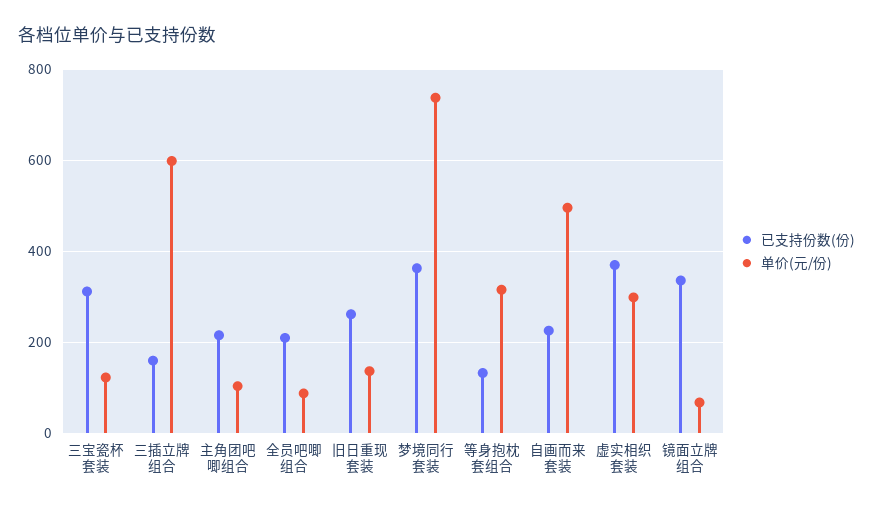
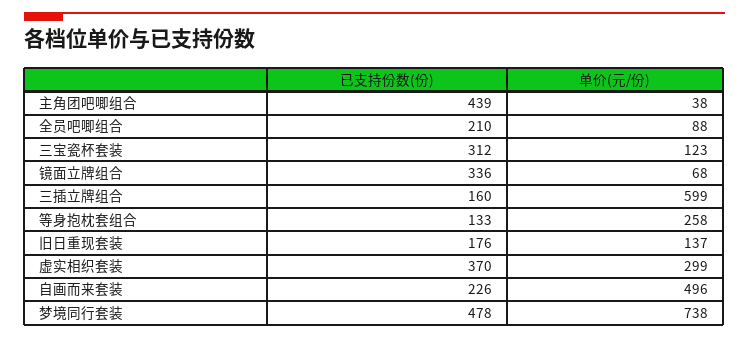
  {
    "已支持份数(份)": {
      "三宝瓷杯套装": 312,
      "三插立牌组合": 160,
-     "主角团吧唧组合": 220,
+     "主角团吧唧组合": 439,
      "全员吧唧组合": 210,
-     "旧日重现套装": 260,
+     "旧日重现套装": 176,
-     "梦境同行套装": 360,
+     "梦境同行套装": 478,
      "等身抱枕套组合": 133,
      "自画而来套装": 226,
      "虚实相织套装": 370,
      "镜面立牌组合": 336
    },
    "单价(元/份)": {
      "三宝瓷杯套装": 123,
      "三插立牌组合": 599,
-     "主角团吧唧组合": 100,
+     "主角团吧唧组合": 38,
      "全员吧唧组合": 88,
      "旧日重现套装": 137,
      "梦境同行套装": 738,
-     "等身抱枕套组合": 320,
+     "等身抱枕套组合": 258,
      "自画而来套装": 496,
      "虚实相织套装": 299,
      "镜面立牌组合": 68
    }
  }

